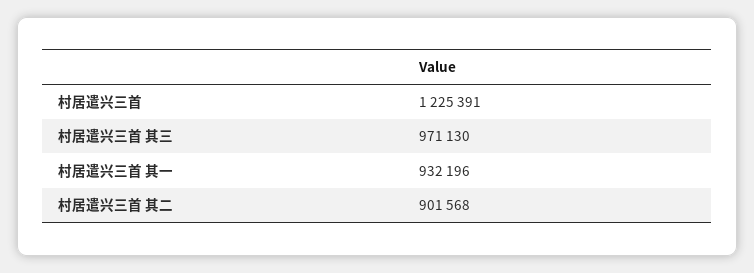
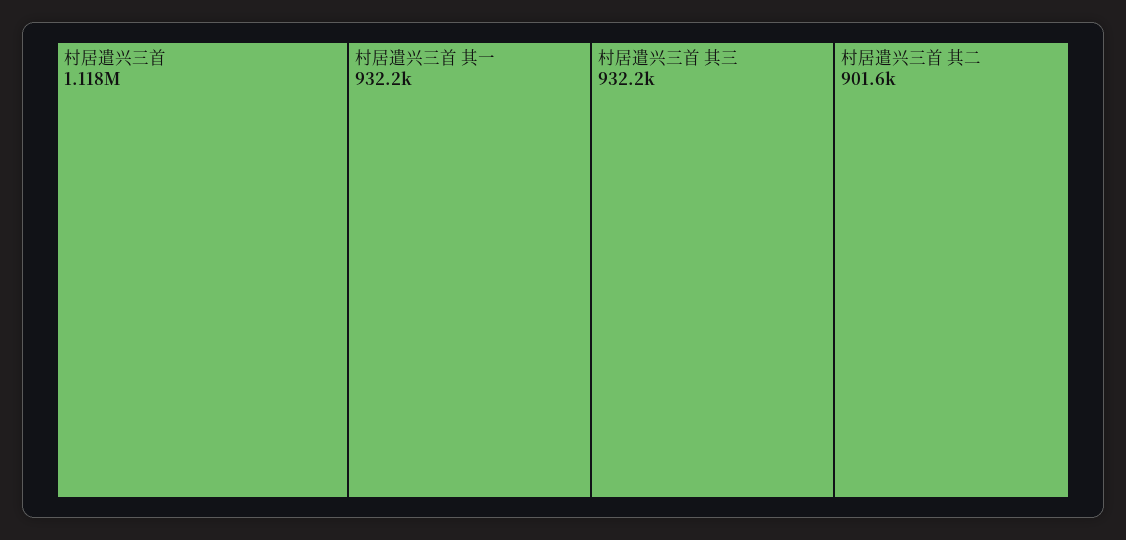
  {
-   "村居遣兴三首": 1225391,
+   "村居遣兴三首": 1118000,
-   "村居遣兴三首 其三": 971130,
+   "村居遣兴三首 其三": 932200,
    "村居遣兴三首 其一": 932196,
    "村居遣兴三首 其二": 901568
  }

